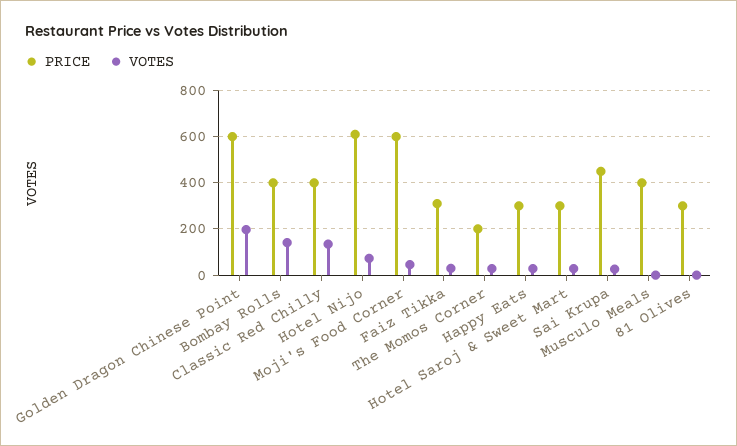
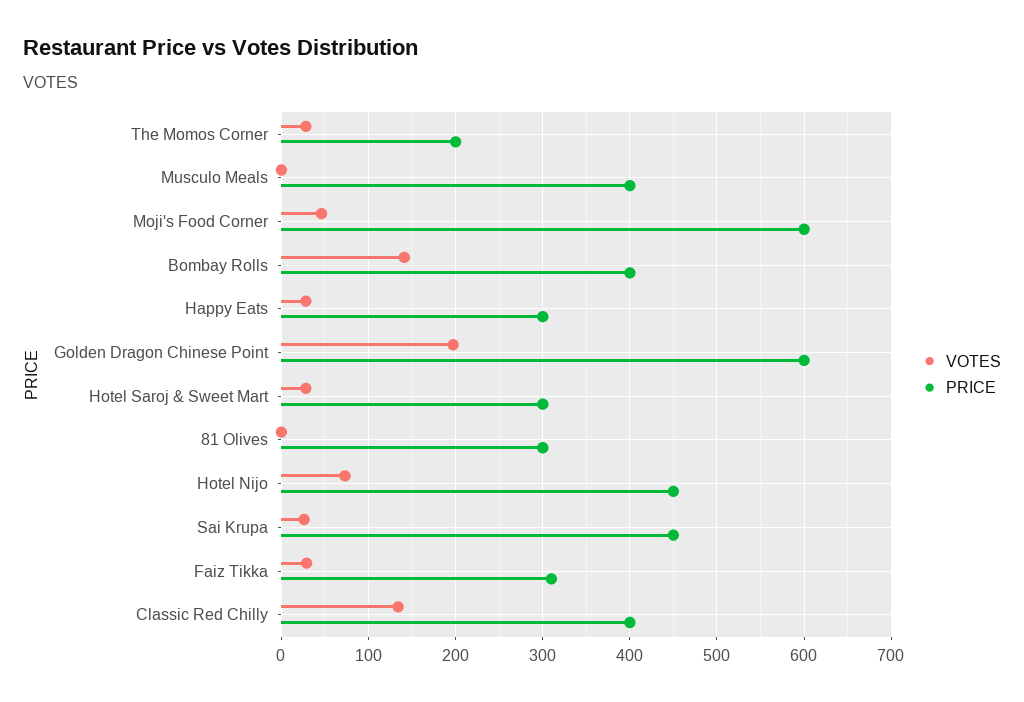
  {
    "PRICE": {
      "Golden Dragon Chinese Point": 600,
      "Bombay Rolls": 400,
      "Classic Red Chilly": 400,
-     "Hotel Nijo": 600,
+     "Hotel Nijo": 450,
      "Moji's Food Corner": 600,
      "Faiz Tikka": 310,
      "The Momos Corner": 200,
      "Happy Eats": 300,
      "Hotel Saroj & Sweet Mart": 300,
      "Sai Krupa": 450,
      "Musculo Meals": 400,
      "81 Olives": 300
    },
    "VOTES": {
      "Golden Dragon Chinese Point": 200,
      "Bombay Rolls": 140,
      "Classic Red Chilly": 130,
      "Hotel Nijo": 70,
      "Moji's Food Corner": 50,
      "Faiz Tikka": 30,
      "The Momos Corner": 30,
      "Happy Eats": 30,
      "Hotel Saroj & Sweet Mart": 30,
      "Sai Krupa": 30,
      "Musculo Meals": 0,
      "81 Olives": 0
    }
  }

